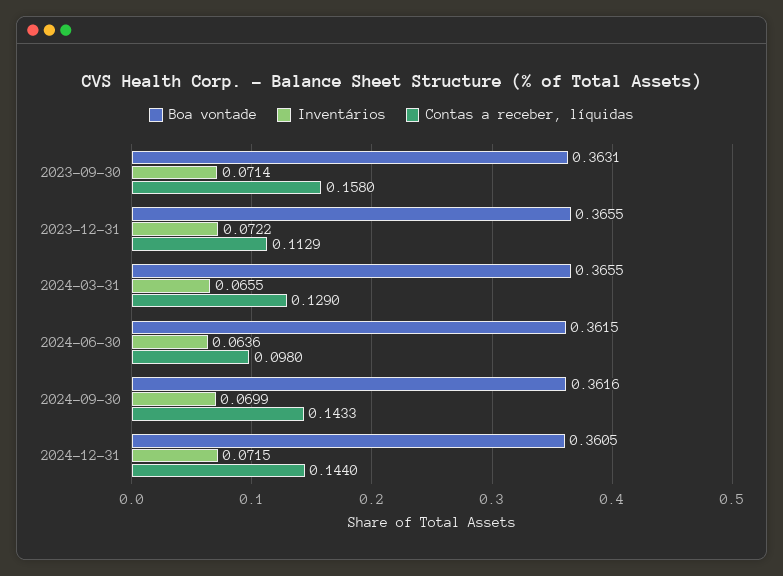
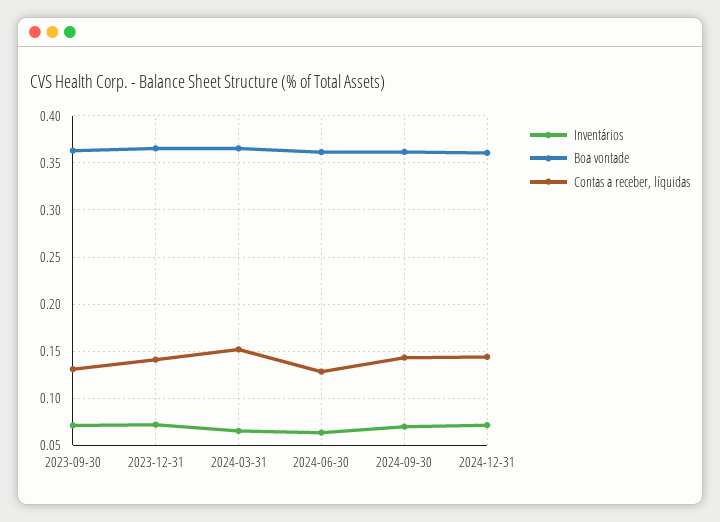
  {
    "Boa vontade": {
      "2023-09-30": 0.3631,
      "2023-12-31": 0.3655,
      "2024-03-31": 0.3655,
      "2024-06-30": 0.3615,
      "2024-09-30": 0.3616,
      "2024-12-31": 0.3605
    },
    "Inventários": {
      "2023-09-30": 0.0714,
      "2023-12-31": 0.0722,
      "2024-03-31": 0.0655,
      "2024-06-30": 0.0636,
      "2024-09-30": 0.0699,
      "2024-12-31": 0.0715
    },
    "Contas a receber, líquidas": {
-     "2023-09-30": 0.158,
+     "2023-09-30": 0.13,
-     "2023-12-31": 0.1129,
+     "2023-12-31": 0.14,
-     "2024-03-31": 0.129,
+     "2024-03-31": 0.15,
-     "2024-06-30": 0.098,
+     "2024-06-30": 0.13,
      "2024-09-30": 0.1433,
      "2024-12-31": 0.144
    }
  }

